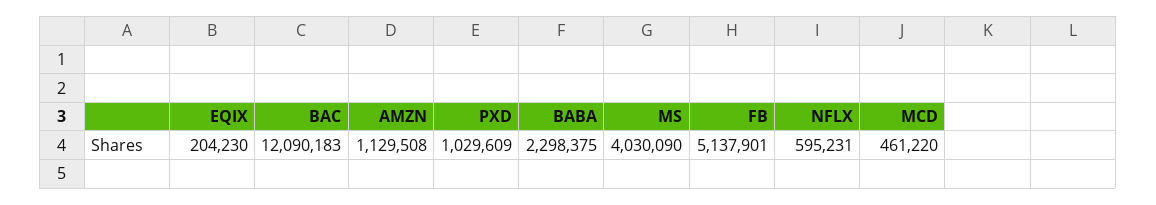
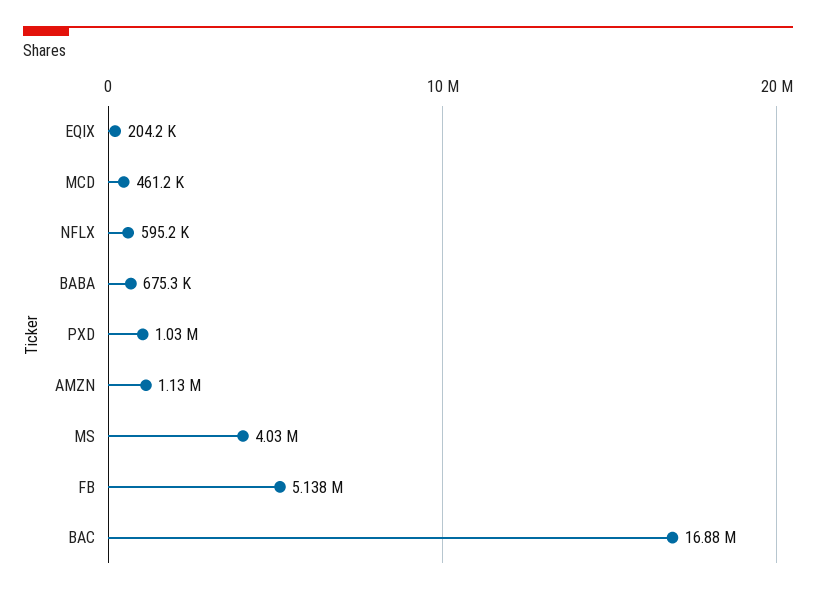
  {
    "EQIX": 204230,
-   "BAC": 12090183,
+   "BAC": 16880000,
    "AMZN": 1129508,
    "PXD": 1029609,
-   "BABA": 2298375,
+   "BABA": 675300,
    "MS": 4030090,
    "FB": 5137901,
    "NFLX": 595231,
    "MCD": 461220
  }

